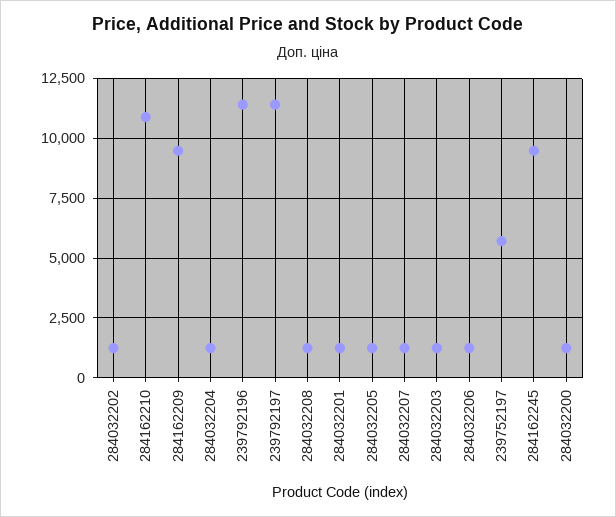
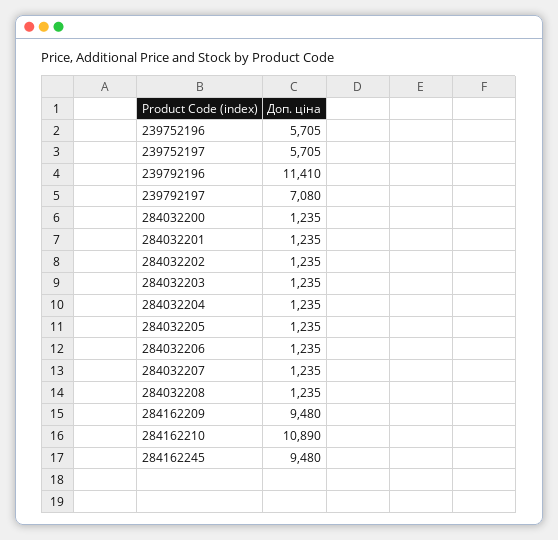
  {
    "284032202": 1235,
    "284162210": 10890,
    "284162209": 9480,
    "284032204": 1235,
    "239792196": 11410,
-   "239792197": 11500,
+   "239792197": 7080,
    "284032208": 1235,
    "284032201": 1235,
    "284032205": 1235,
    "284032207": 1235,
    "284032203": 1235,
    "284032206": 1235,
    "239752197": 5705,
    "284162245": 9480,
-   "284032200": 1235
+   "284032200": 1235,
+   "239752196": 5705
  }

